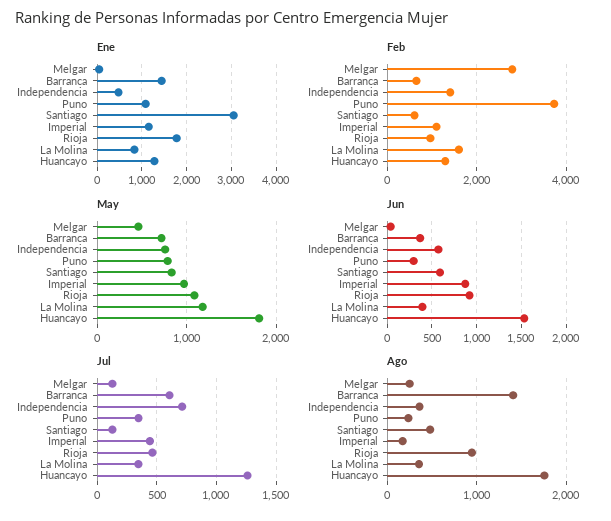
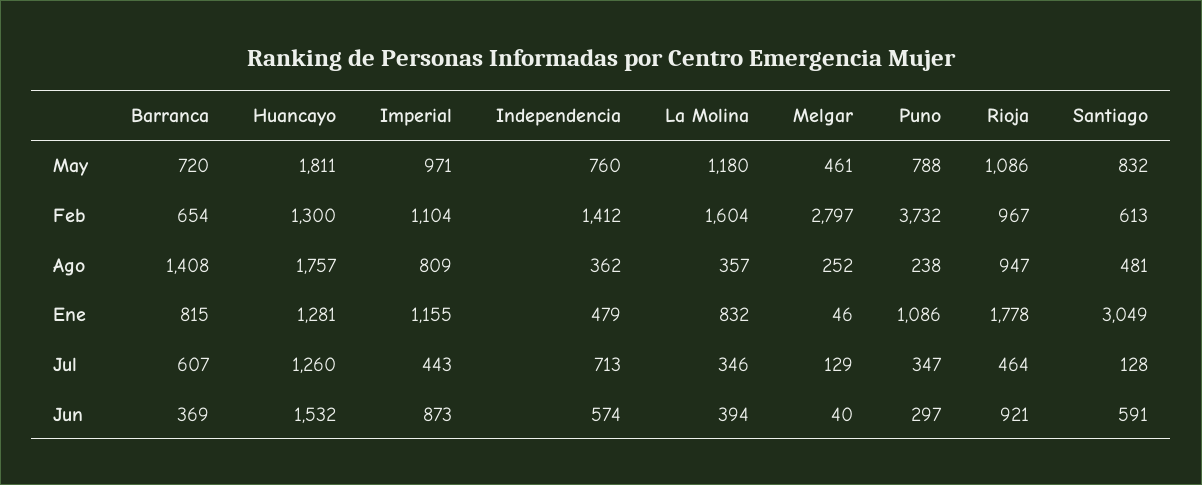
  {
    "Ene": {
      "Melgar": 46,
-     "Barranca": 1400,
+     "Barranca": 815,
      "Independencia": 479,
      "Puno": 1086,
      "Santiago": 3049,
      "Imperial": 1155,
      "Rioja": 1778,
      "La Molina": 832,
      "Huancayo": 1281
    },
    "Feb": {
      "Melgar": 2797,
      "Barranca": 654,
      "Independencia": 1412,
      "Puno": 3732,
      "Santiago": 613,
      "Imperial": 1104,
      "Rioja": 967,
      "La Molina": 1604,
      "Huancayo": 1300
    },
    "May": {
      "Melgar": 461,
      "Barranca": 720,
      "Independencia": 760,
      "Puno": 788,
      "Santiago": 832,
      "Imperial": 971,
      "Rioja": 1086,
      "La Molina": 1180,
      "Huancayo": 1811
    },
    "Jun": {
      "Melgar": 40,
      "Barranca": 369,
      "Independencia": 574,
      "Puno": 297,
      "Santiago": 591,
      "Imperial": 873,
      "Rioja": 921,
      "La Molina": 394,
      "Huancayo": 1532
    },
    "Jul": {
      "Melgar": 129,
      "Barranca": 607,
      "Independencia": 713,
      "Puno": 347,
      "Santiago": 128,
      "Imperial": 443,
      "Rioja": 464,
      "La Molina": 346,
      "Huancayo": 1260
    },
    "Ago": {
      "Melgar": 252,
      "Barranca": 1408,
      "Independencia": 362,
      "Puno": 238,
      "Santiago": 481,
-     "Imperial": 200,
+     "Imperial": 809,
      "Rioja": 947,
      "La Molina": 357,
      "Huancayo": 1757
    }
  }

